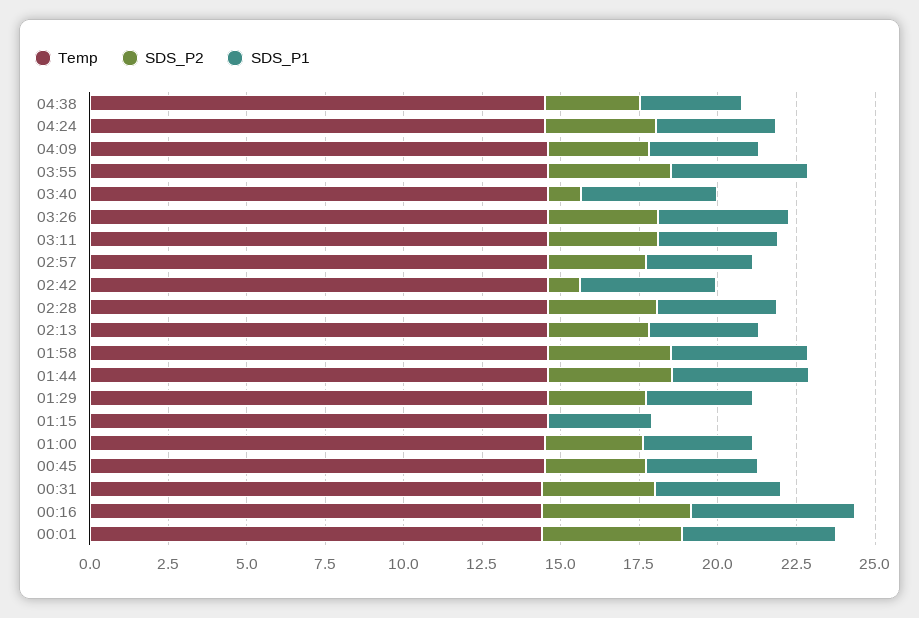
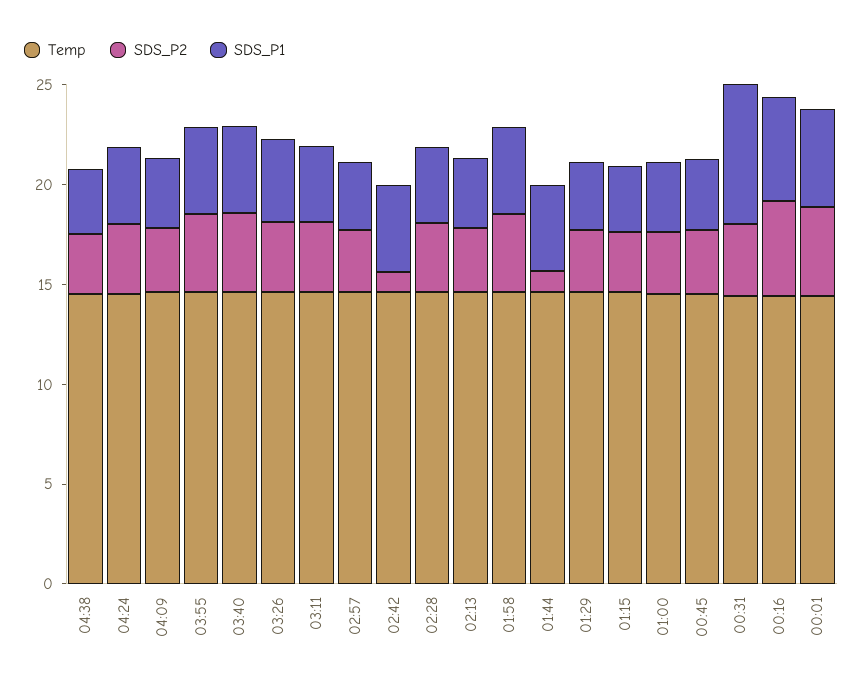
  {
    "Temp": {
      "04:38": 14.5,
      "04:24": 14.5,
      "04:09": 14.5,
      "03:55": 14.5,
      "03:40": 14.5,
      "03:26": 14.5,
      "03:11": 14.5,
      "02:57": 14.5,
      "02:42": 14.5,
      "02:28": 14.5,
      "02:13": 14.5,
      "01:58": 14.5,
      "01:44": 14.5,
      "01:29": 14.5,
      "01:15": 14.5,
      "01:00": 14.5,
      "00:45": 14.5,
      "00:31": 14.5,
      "00:16": 14.5,
      "00:01": 14.5
    },
    "SDS_P2": {
      "04:38": 3,
      "04:24": 3.5,
      "04:09": 3,
      "03:55": 4,
-     "03:40": 1,
+     "03:40": 4,
      "03:26": 3.5,
      "03:11": 3.5,
      "02:57": 3,
      "02:42": 1,
      "02:28": 3.5,
      "02:13": 3,
      "01:58": 4,
-     "01:44": 4,
+     "01:44": 1,
      "01:29": 3,
-     "01:15": 0,
+     "01:15": 3,
      "01:00": 3,
      "00:45": 3,
      "00:31": 3.5,
      "00:16": 5,
      "00:01": 4.5
    },
    "SDS_P1": {
      "04:38": 3,
      "04:24": 4,
      "04:09": 3.5,
      "03:55": 4.5,
      "03:40": 4.5,
      "03:26": 4,
      "03:11": 4,
      "02:57": 3.5,
      "02:42": 4.5,
      "02:28": 4,
      "02:13": 3.5,
      "01:58": 4.5,
      "01:44": 4.5,
      "01:29": 3.5,
      "01:15": 3.5,
      "01:00": 3.5,
      "00:45": 3.5,
-     "00:31": 4,
+     "00:31": 7,
      "00:16": 5,
      "00:01": 5
    }
  }

